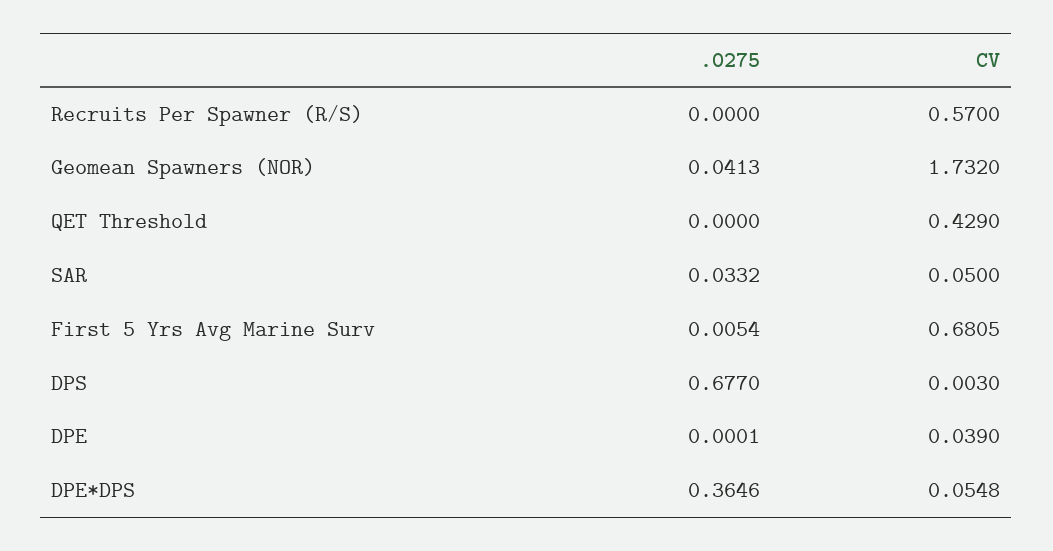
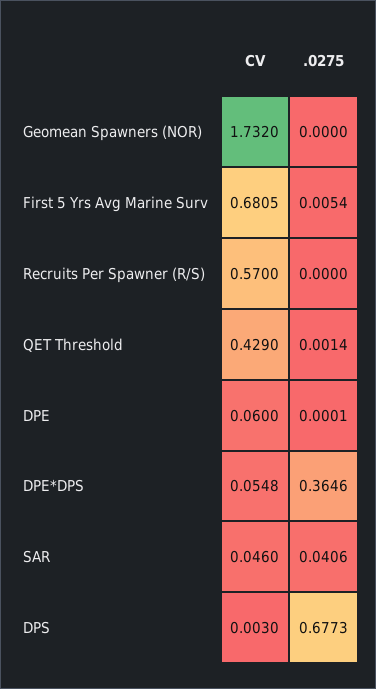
  {
    ".0275": {
      "Recruits Per Spawner (R/S)": 0,
-     "Geomean Spawners (NOR)": 0.0413,
+     "Geomean Spawners (NOR)": 0,
-     "QET Threshold": 0,
+     "QET Threshold": 0.0014,
-     "SAR": 0.0332,
+     "SAR": 0.0406,
      "First 5 Yrs Avg Marine Surv": 0.0054,
-     "DPS": 0.677,
+     "DPS": 0.6773,
      "DPE": 0.0001,
      "DPE*DPS": 0.3646
    },
    "CV": {
      "Recruits Per Spawner (R/S)": 0.57,
      "Geomean Spawners (NOR)": 1.732,
      "QET Threshold": 0.429,
-     "SAR": 0.05,
+     "SAR": 0.046,
      "First 5 Yrs Avg Marine Surv": 0.6805,
      "DPS": 0.003,
-     "DPE": 0.039,
+     "DPE": 0.06,
      "DPE*DPS": 0.0548
    }
  }

